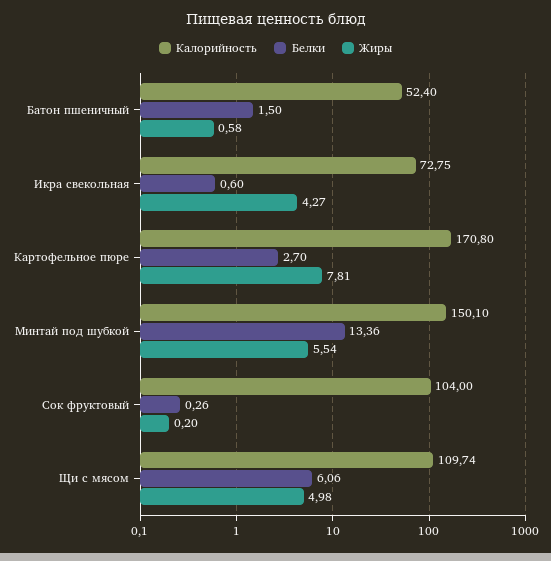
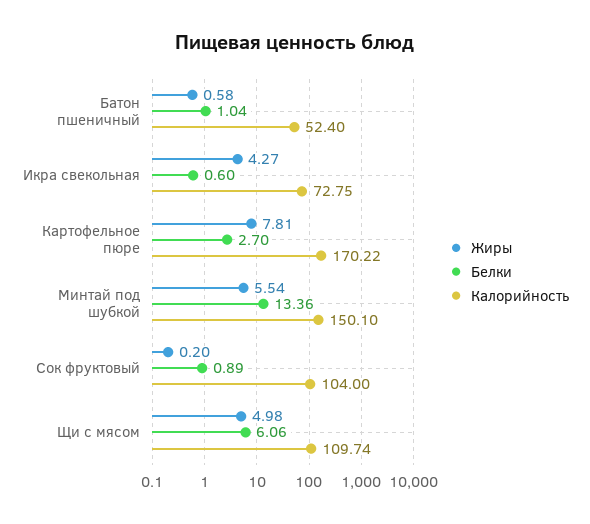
  {
    "Калорийность": {
      "Батон пшеничный": 52.4,
      "Икра свекольная": 72.75,
-     "Картофельное пюре": 170.8,
+     "Картофельное пюре": 170.22,
      "Минтай под шубкой": 150.1,
      "Сок фруктовый": 104,
      "Щи с мясом": 109.74
    },
    "Белки": {
-     "Батон пшеничный": 1.5,
+     "Батон пшеничный": 1.04,
      "Икра свекольная": 0.6,
      "Картофельное пюре": 2.7,
      "Минтай под шубкой": 13.36,
-     "Сок фруктовый": 0.26,
+     "Сок фруктовый": 0.89,
      "Щи с мясом": 6.06
    },
    "Жиры": {
      "Батон пшеничный": 0.58,
      "Икра свекольная": 4.27,
      "Картофельное пюре": 7.81,
      "Минтай под шубкой": 5.54,
      "Сок фруктовый": 0.2,
      "Щи с мясом": 4.98
    }
  }

